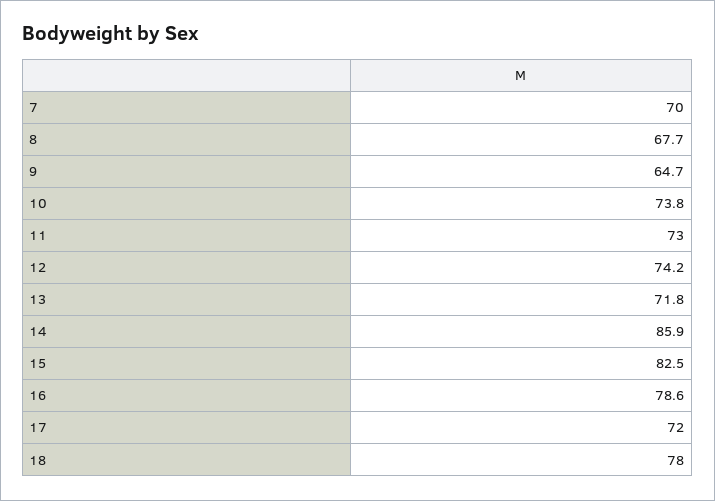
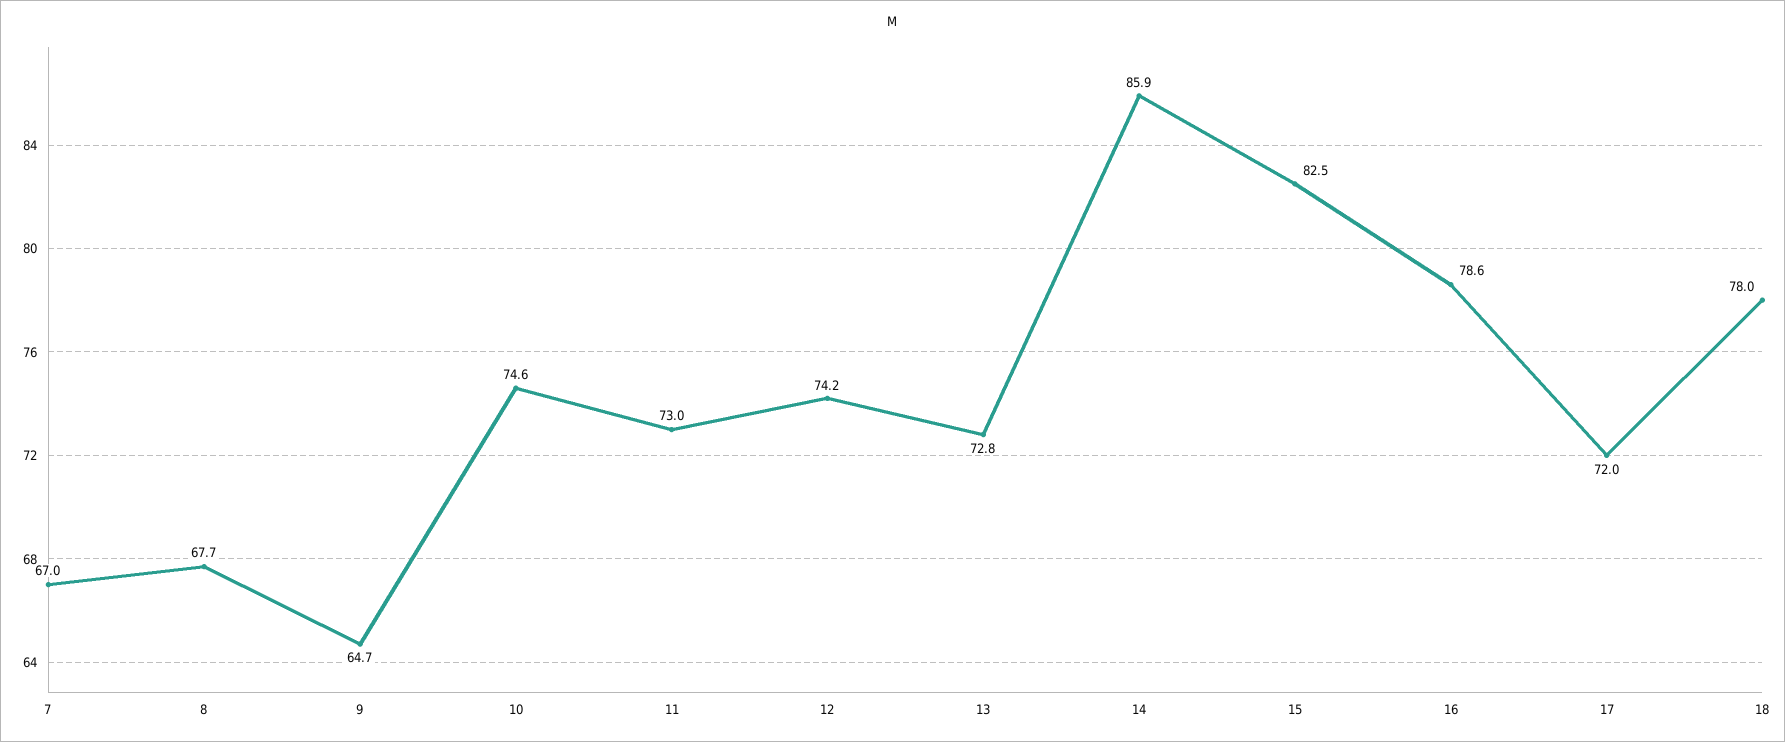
  {
-   "7": 70,
+   "7": 67,
    "8": 67.7,
    "9": 64.7,
-   "10": 73.8,
+   "10": 74.6,
    "11": 73,
    "12": 74.2,
-   "13": 71.8,
+   "13": 72.8,
    "14": 85.9,
    "15": 82.5,
    "16": 78.6,
    "17": 72,
    "18": 78
  }

